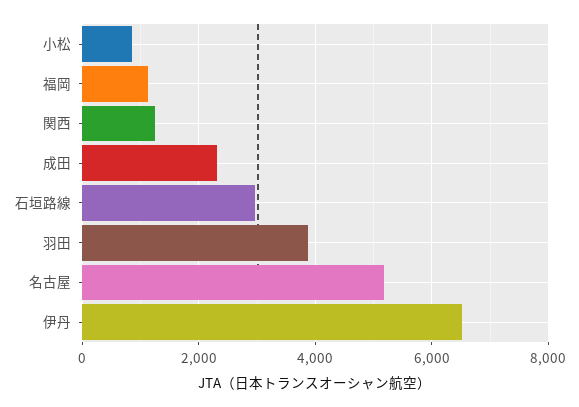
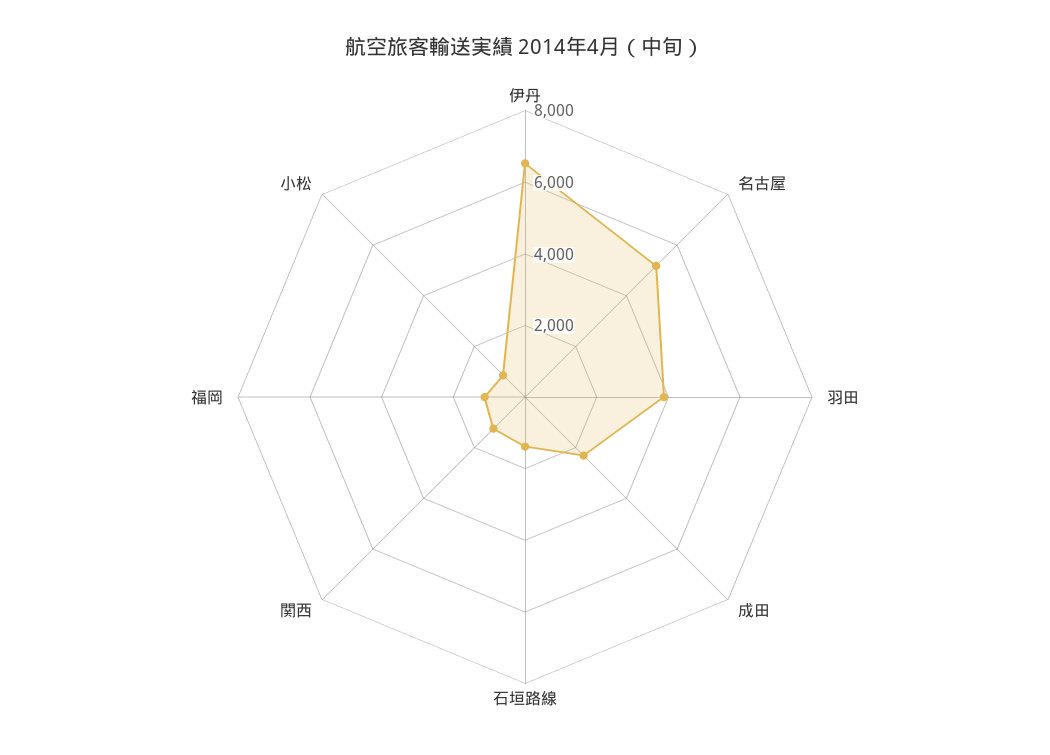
  {
    "小松": 800,
    "福岡": 1200,
    "関西": 1200,
    "成田": 2400,
-   "石垣路線": 3000,
+   "石垣路線": 1500,
    "羽田": 3800,
    "名古屋": 5200,
    "伊丹": 6600
  }

